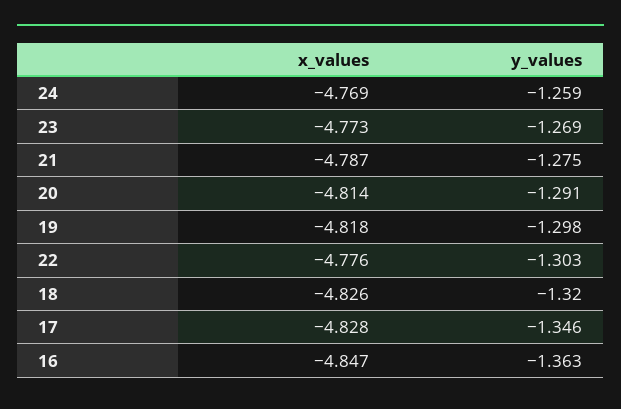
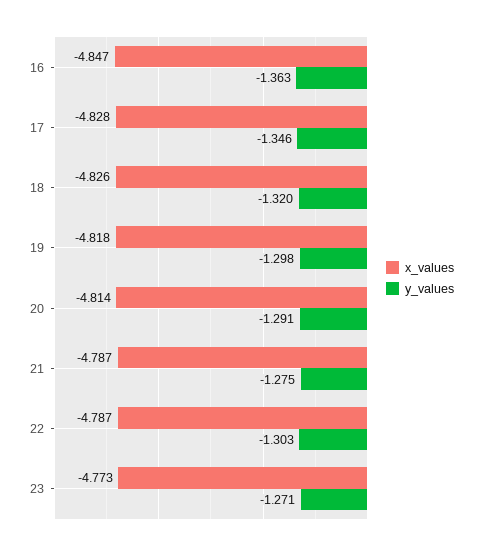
  {
    "x_values": {
-     "24": -4.769,
      "23": -4.773,
      "21": -4.787,
      "20": -4.814,
      "19": -4.818,
-     "22": -4.776,
+     "22": -4.787,
      "18": -4.826,
      "17": -4.828,
      "16": -4.847
    },
    "y_values": {
-     "24": -1.259,
-     "23": -1.269,
+     "23": -1.271,
      "21": -1.275,
      "20": -1.291,
      "19": -1.298,
      "22": -1.303,
      "18": -1.32,
      "17": -1.346,
      "16": -1.363
    }
  }

